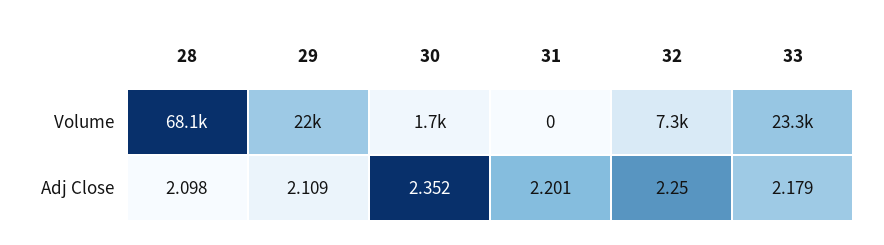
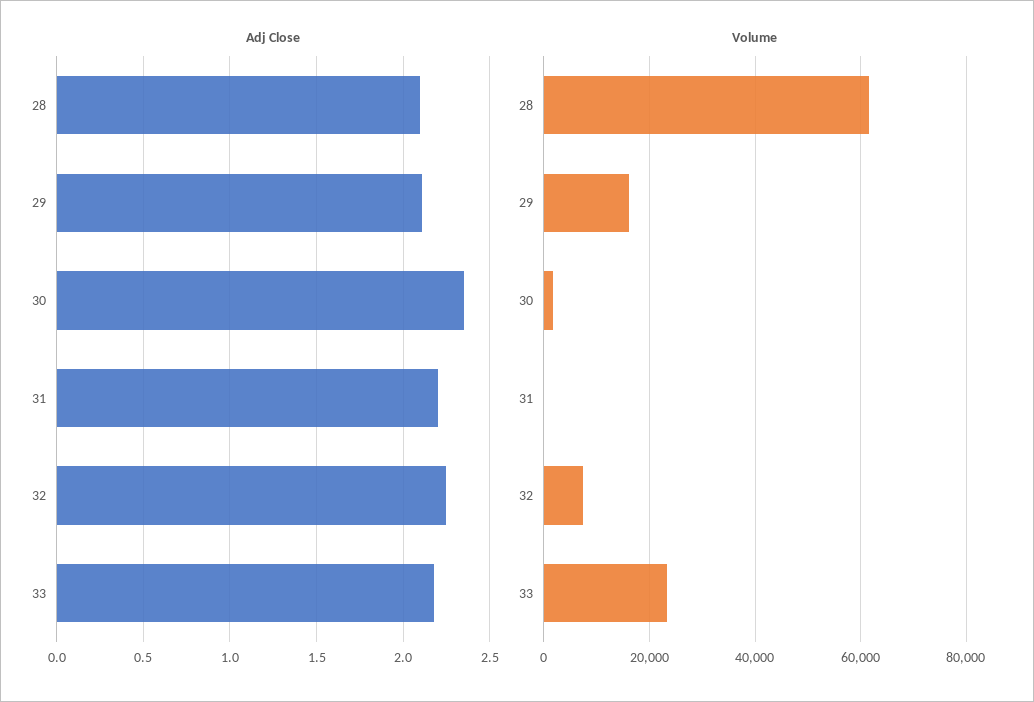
  {
    "Volume": {
-     "28": 68100,
+     "28": 62000,
-     "29": 22000,
+     "29": 16000,
      "30": 1700,
      "31": 0,
      "32": 7300,
      "33": 23300
    },
    "Adj Close": {
      "28": 2.098,
      "29": 2.109,
      "30": 2.352,
      "31": 2.201,
      "32": 2.25,
      "33": 2.179
    }
  }

